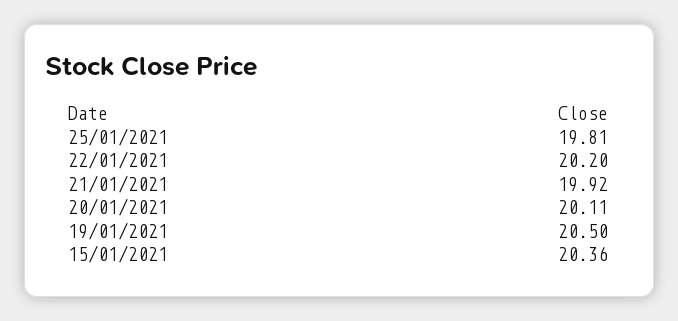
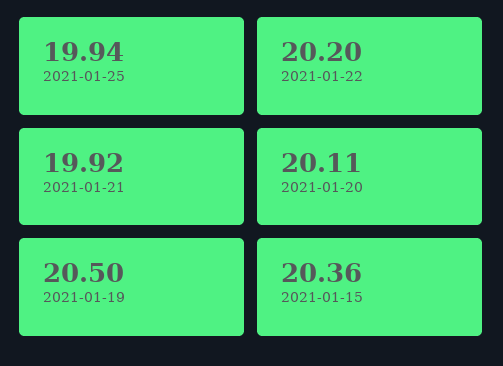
  {
-   "25/01/2021": 19.81,
+   "25/01/2021": 19.94,
    "22/01/2021": 20.2,
    "21/01/2021": 19.92,
    "20/01/2021": 20.11,
    "19/01/2021": 20.5,
    "15/01/2021": 20.36
  }

